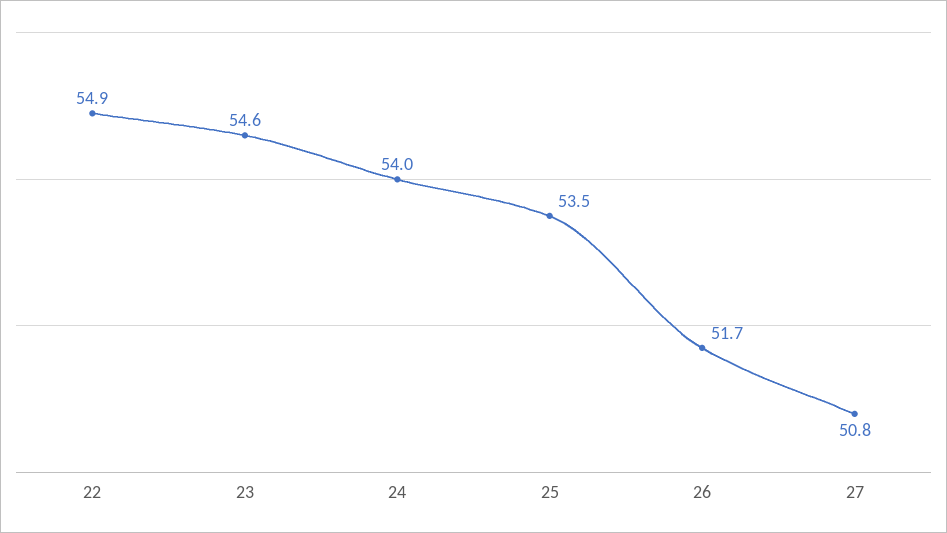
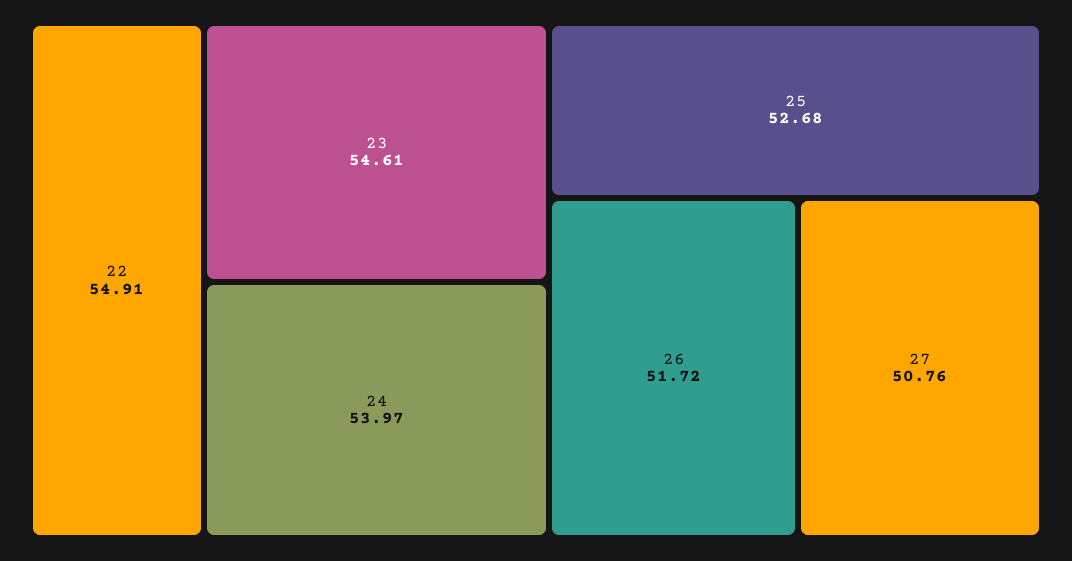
  {
    "22": 54.91,
    "23": 54.61,
    "24": 53.97,
-   "25": 53.5,
+   "25": 52.68,
    "26": 51.72,
    "27": 50.76
  }

